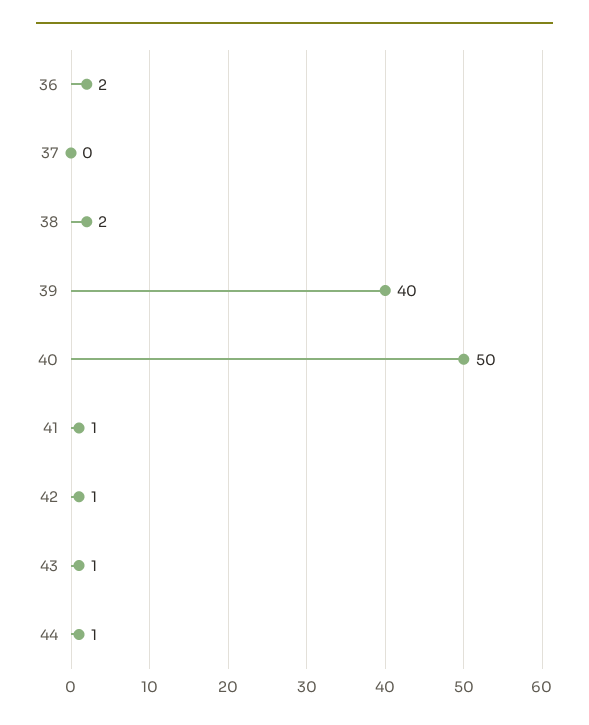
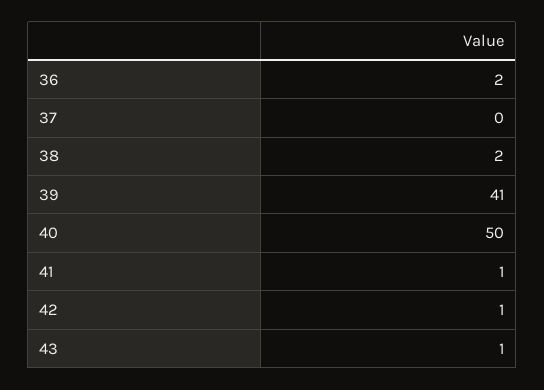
  {
    "36": 2,
    "37": 0,
    "38": 2,
-   "39": 40,
+   "39": 41,
    "40": 50,
    "41": 1,
    "42": 1,
-   "43": 1,
+   "43": 1
-   "44": 1
  }

